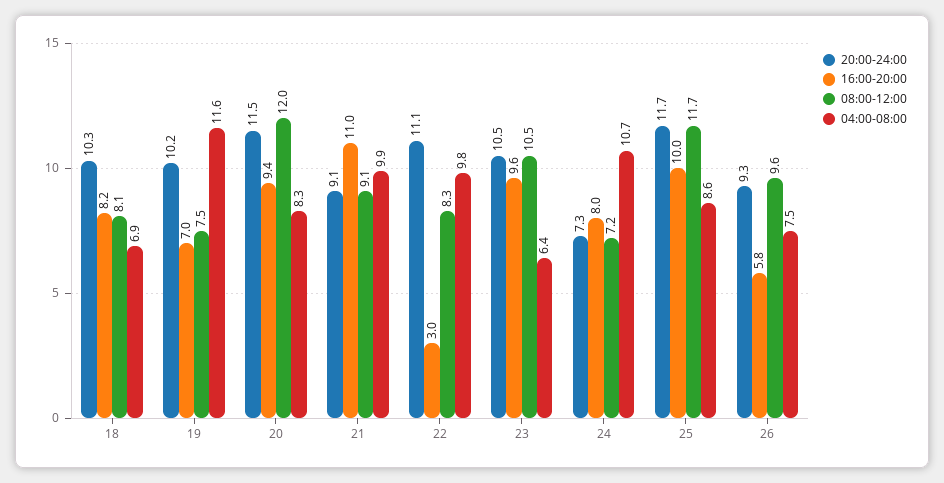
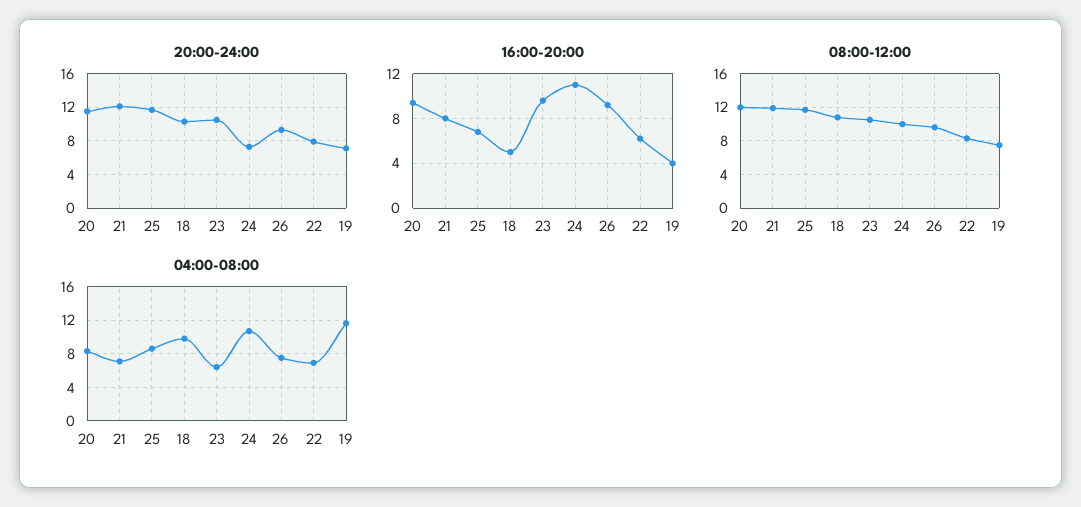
  {
    "20:00-24:00": {
      "18": 10.3,
-     "19": 10.2,
+     "19": 7,
      "20": 11.5,
-     "21": 9.1,
+     "21": 12,
-     "22": 11.1,
+     "22": 8,
      "23": 10.5,
      "24": 7.3,
      "25": 11.7,
      "26": 9.3
    },
    "16:00-20:00": {
-     "18": 8.2,
+     "18": 5,
-     "19": 7,
+     "19": 4,
      "20": 9.4,
-     "21": 11,
+     "21": 8,
-     "22": 3,
+     "22": 6,
      "23": 9.6,
-     "24": 8,
+     "24": 11,
-     "25": 10,
+     "25": 7,
-     "26": 5.8
+     "26": 9
    },
    "08:00-12:00": {
-     "18": 8.1,
+     "18": 11,
      "19": 7.5,
      "20": 12,
-     "21": 9.1,
+     "21": 12,
      "22": 8.3,
      "23": 10.5,
-     "24": 7.2,
+     "24": 10,
      "25": 11.7,
      "26": 9.6
    },
    "04:00-08:00": {
-     "18": 6.9,
+     "18": 10,
      "19": 11.6,
      "20": 8.3,
-     "21": 9.9,
+     "21": 7,
-     "22": 9.8,
+     "22": 7,
      "23": 6.4,
      "24": 10.7,
      "25": 8.6,
      "26": 7.5
    }
  }

